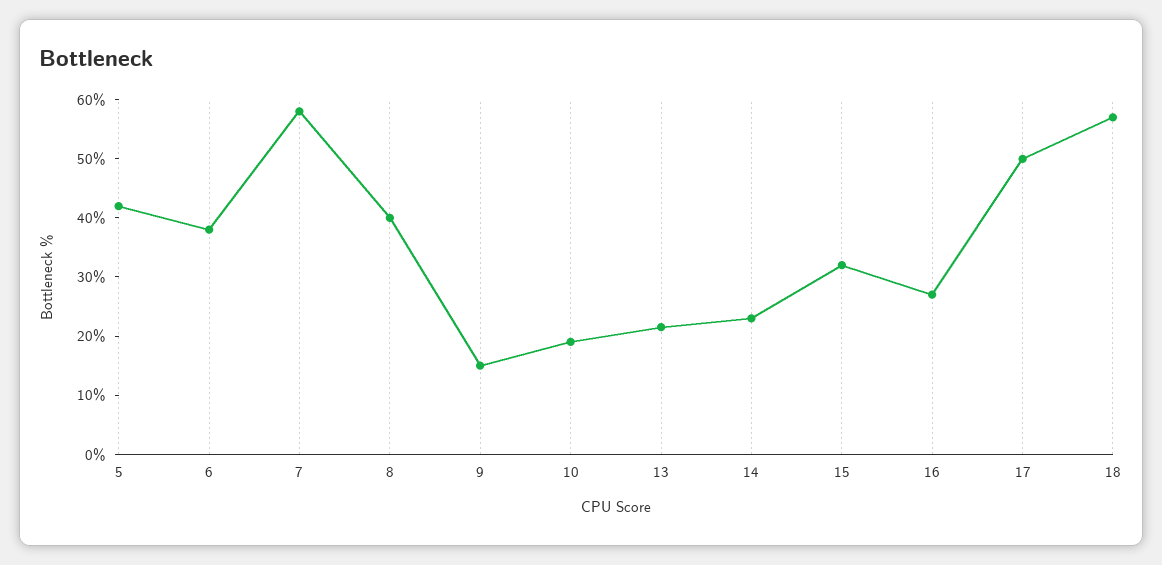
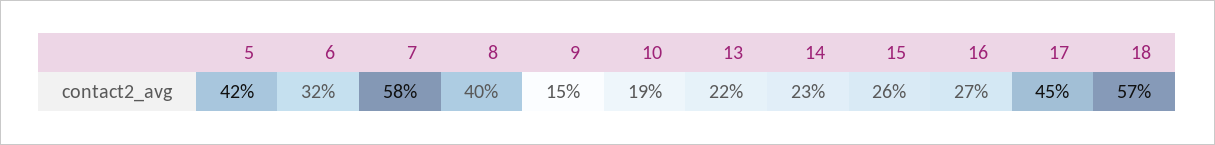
  {
    "5": 42,
-   "6": 38,
+   "6": 32,
    "7": 58,
    "8": 40,
    "9": 15,
    "10": 19,
    "13": 22,
    "14": 23,
-   "15": 32,
+   "15": 26,
    "16": 27,
-   "17": 50,
+   "17": 45,
    "18": 57
  }

